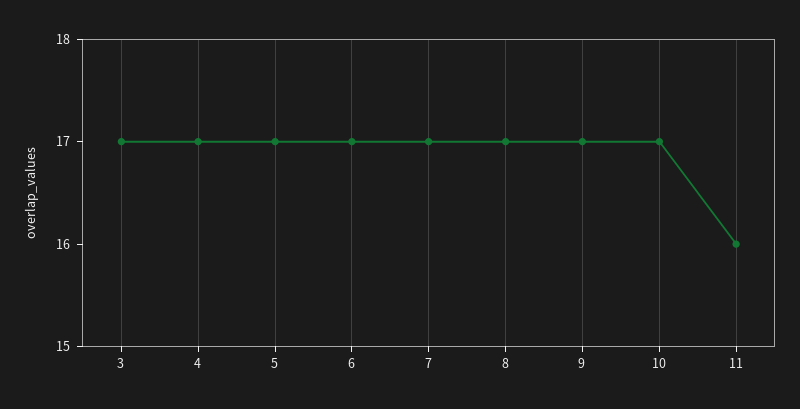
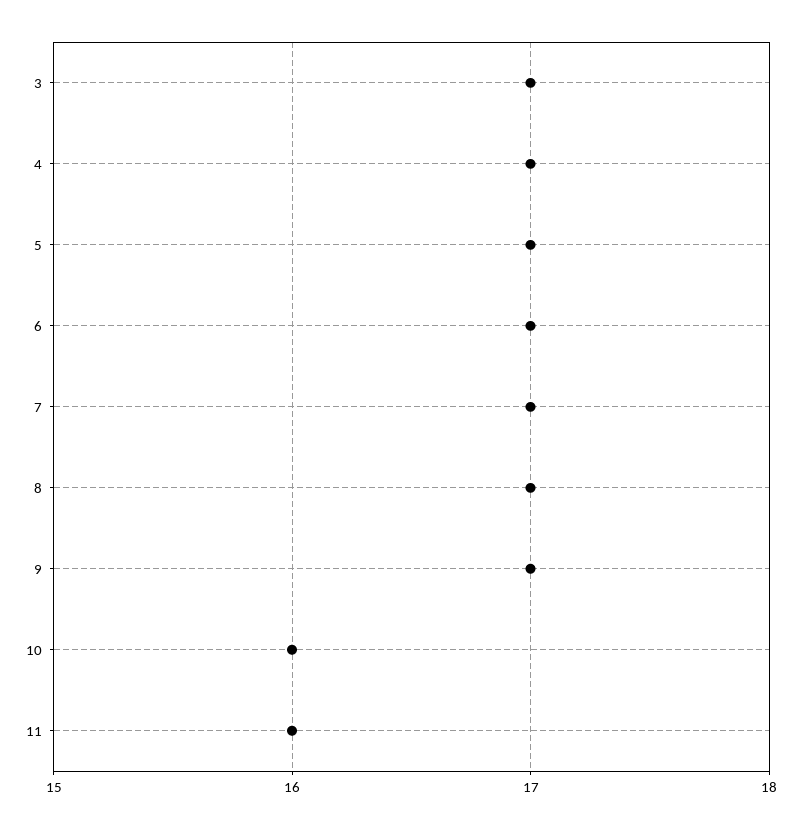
  {
    "3": 17,
    "4": 17,
    "5": 17,
    "6": 17,
    "7": 17,
    "8": 17,
    "9": 17,
-   "10": 17,
+   "10": 16,
    "11": 16
  }

